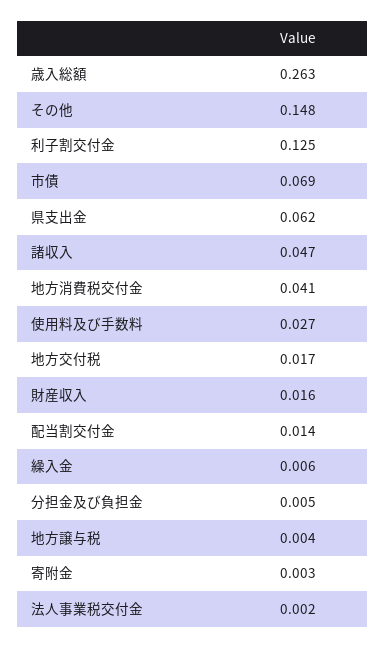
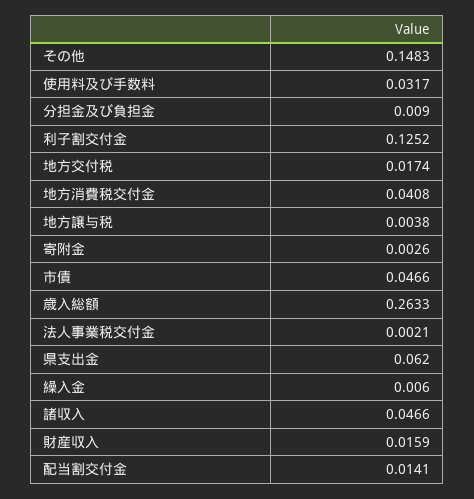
  {
    "歳入総額": 0.2633,
    "その他": 0.1483,
    "利子割交付金": 0.1252,
-   "市債": 0.069,
+   "市債": 0.0466,
    "県支出金": 0.062,
    "諸収入": 0.0466,
    "地方消費税交付金": 0.0408,
-   "使用料及び手数料": 0.027,
+   "使用料及び手数料": 0.0317,
    "地方交付税": 0.0174,
    "財産収入": 0.0159,
    "配当割交付金": 0.0141,
    "繰入金": 0.006,
-   "分担金及び負担金": 0.005,
+   "分担金及び負担金": 0.009,
    "地方譲与税": 0.0038,
    "寄附金": 0.0026,
    "法人事業税交付金": 0.0021
  }

